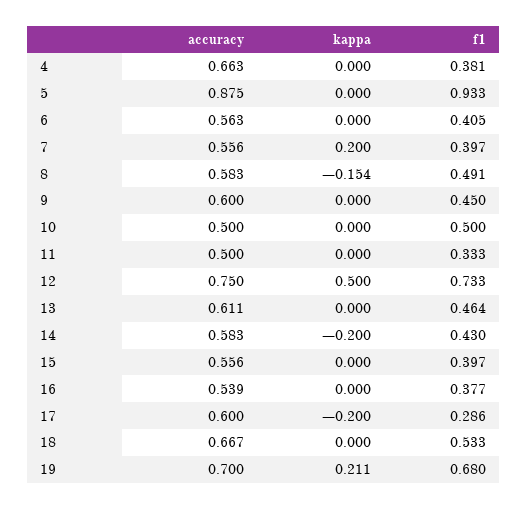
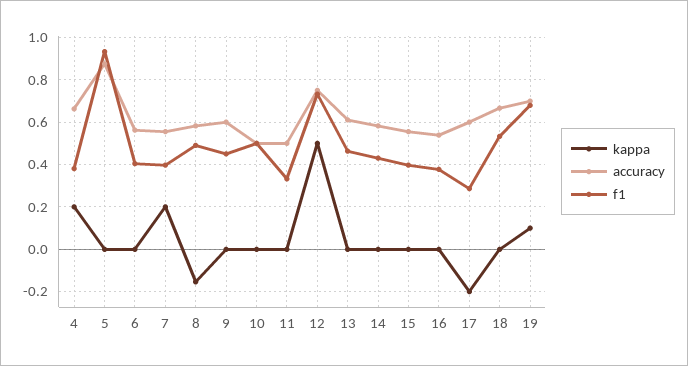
  {
    "accuracy": {
      "4": 0.663,
      "5": 0.875,
      "6": 0.563,
      "7": 0.556,
      "8": 0.583,
      "9": 0.6,
      "10": 0.5,
      "11": 0.5,
      "12": 0.75,
      "13": 0.611,
      "14": 0.583,
      "15": 0.556,
      "16": 0.539,
      "17": 0.6,
      "18": 0.667,
      "19": 0.7
    },
    "kappa": {
-     "4": 0,
+     "4": 0.2,
      "5": 0,
      "6": 0,
      "7": 0.2,
      "8": -0.154,
      "9": 0,
      "10": 0,
      "11": 0,
      "12": 0.5,
      "13": 0,
-     "14": -0.2,
+     "14": 0,
      "15": 0,
      "16": 0,
      "17": -0.2,
      "18": 0,
-     "19": 0.211
+     "19": 0.1
    },
    "f1": {
      "4": 0.381,
      "5": 0.933,
      "6": 0.405,
      "7": 0.397,
      "8": 0.491,
      "9": 0.45,
      "10": 0.5,
      "11": 0.333,
      "12": 0.733,
      "13": 0.464,
      "14": 0.43,
      "15": 0.397,
      "16": 0.377,
      "17": 0.286,
      "18": 0.533,
      "19": 0.68
    }
  }

